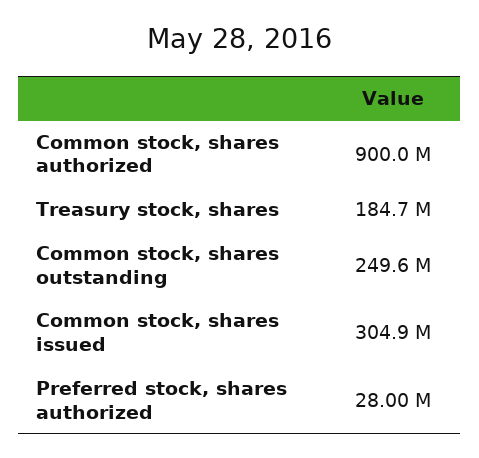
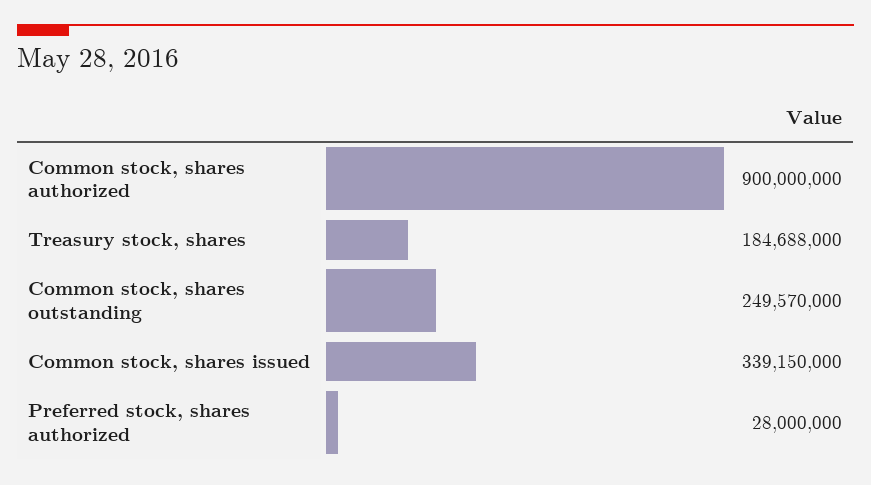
  {
    "Common stock, shares authorized": 900000000,
    "Treasury stock, shares": 184688000,
    "Common stock, shares outstanding": 249570000,
-   "Common stock, shares issued": 304900000,
+   "Common stock, shares issued": 339150000,
    "Preferred stock, shares authorized": 28000000
  }

